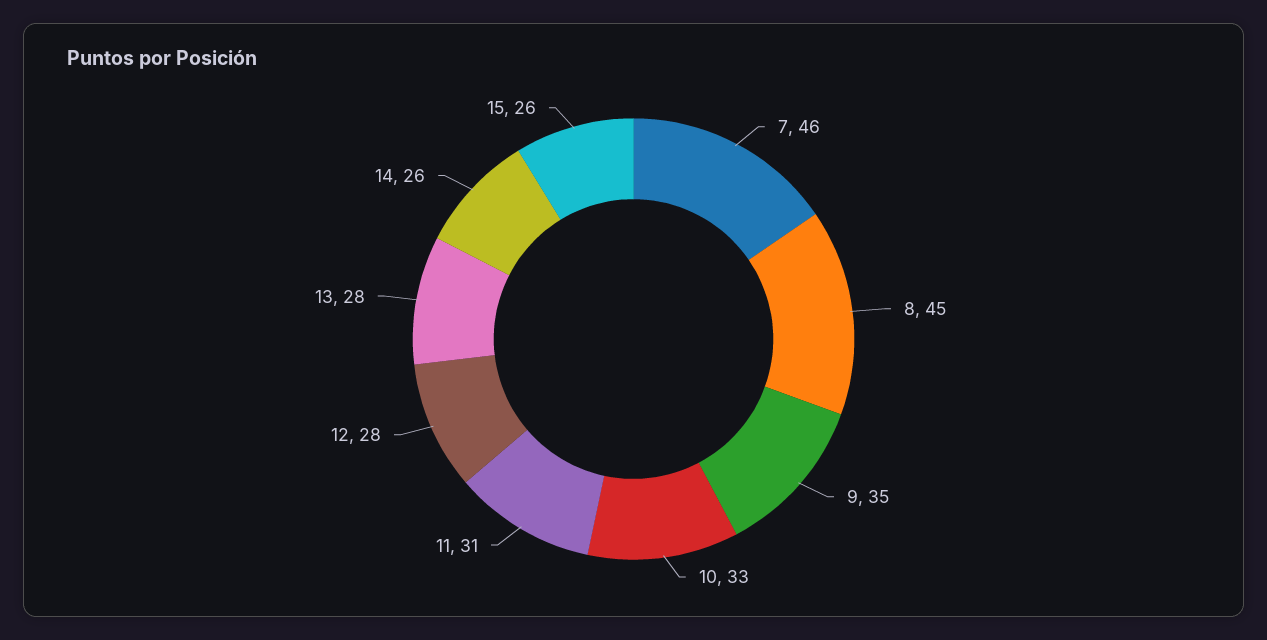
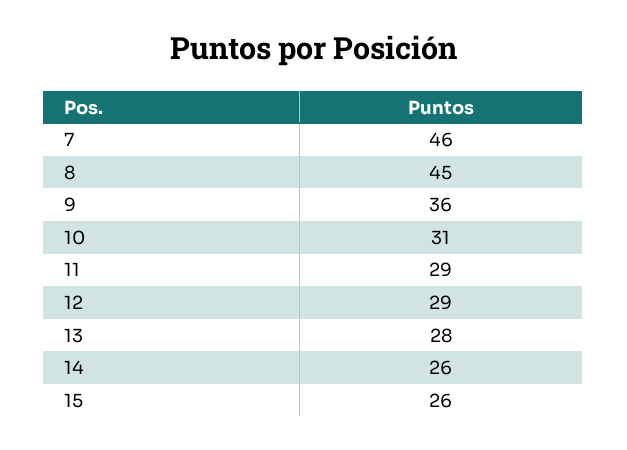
  {
    "7": 46,
    "8": 45,
-   "9": 35,
+   "9": 36,
-   "10": 33,
+   "10": 31,
-   "11": 31,
+   "11": 29,
-   "12": 28,
+   "12": 29,
    "13": 28,
    "14": 26,
    "15": 26
  }

